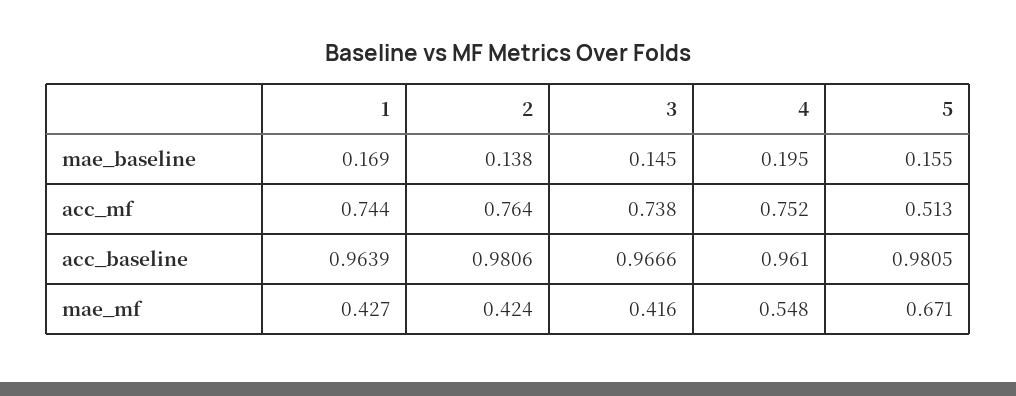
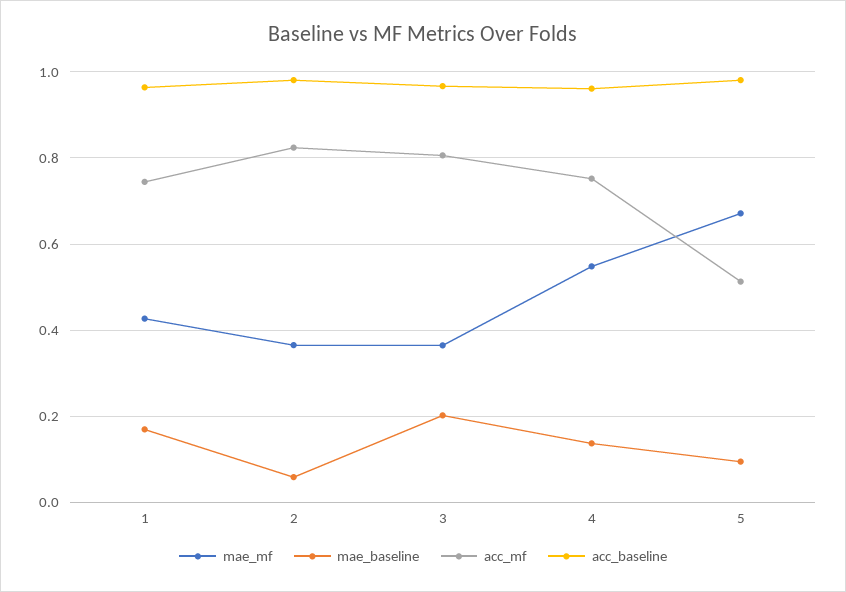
  {
    "mae_baseline": {
      "1": 0.169,
-     "2": 0.138,
+     "2": 0.06,
-     "3": 0.145,
+     "3": 0.2,
-     "4": 0.195,
+     "4": 0.14,
-     "5": 0.155
+     "5": 0.1
    },
    "acc_mf": {
      "1": 0.744,
-     "2": 0.764,
+     "2": 0.82,
-     "3": 0.738,
+     "3": 0.8,
      "4": 0.752,
      "5": 0.513
    },
    "acc_baseline": {
      "1": 0.9639,
      "2": 0.9806,
      "3": 0.9666,
      "4": 0.961,
      "5": 0.9805
    },
    "mae_mf": {
      "1": 0.427,
-     "2": 0.424,
+     "2": 0.36,
-     "3": 0.416,
+     "3": 0.36,
      "4": 0.548,
      "5": 0.671
    }
  }

